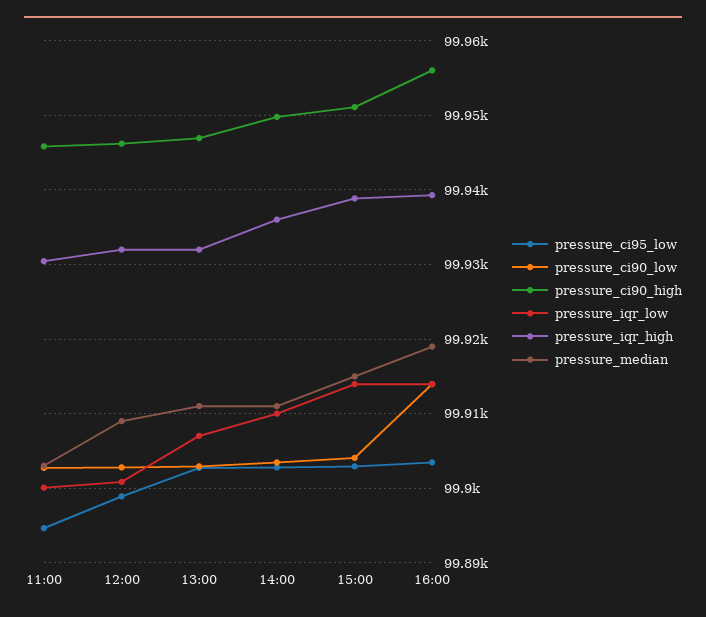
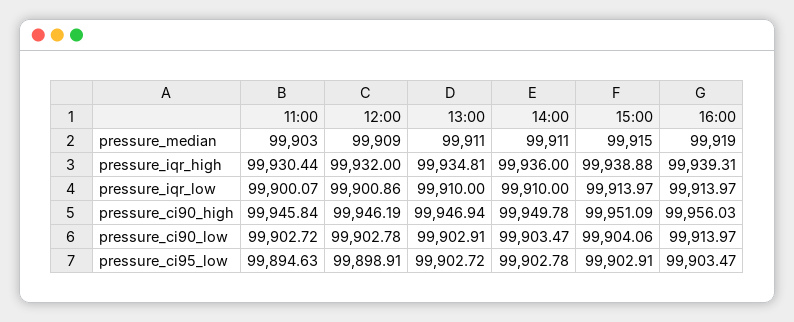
  {
    "pressure_ci95_low": {
      "11:00": 99894.63,
      "12:00": 99898.91,
      "13:00": 99902.72,
      "14:00": 99902.78,
      "15:00": 99902.91,
      "16:00": 99903.47
    },
    "pressure_ci90_low": {
      "11:00": 99902.72,
      "12:00": 99902.78,
      "13:00": 99902.91,
      "14:00": 99903.47,
      "15:00": 99904.06,
      "16:00": 99913.97
    },
    "pressure_ci90_high": {
      "11:00": 99945.84,
      "12:00": 99946.19,
      "13:00": 99946.94,
      "14:00": 99949.78,
      "15:00": 99951.09,
      "16:00": 99956.03
    },
    "pressure_iqr_low": {
      "11:00": 99900.07,
      "12:00": 99900.86,
-     "13:00": 99907,
+     "13:00": 99910,
      "14:00": 99910,
      "15:00": 99913.97,
      "16:00": 99913.97
    },
    "pressure_iqr_high": {
      "11:00": 99930.44,
      "12:00": 99932,
-     "13:00": 99932,
+     "13:00": 99934.81,
      "14:00": 99936,
      "15:00": 99938.88,
      "16:00": 99939.31
    },
    "pressure_median": {
      "11:00": 99903,
      "12:00": 99909,
      "13:00": 99911,
      "14:00": 99911,
      "15:00": 99915,
      "16:00": 99919
    }
  }

